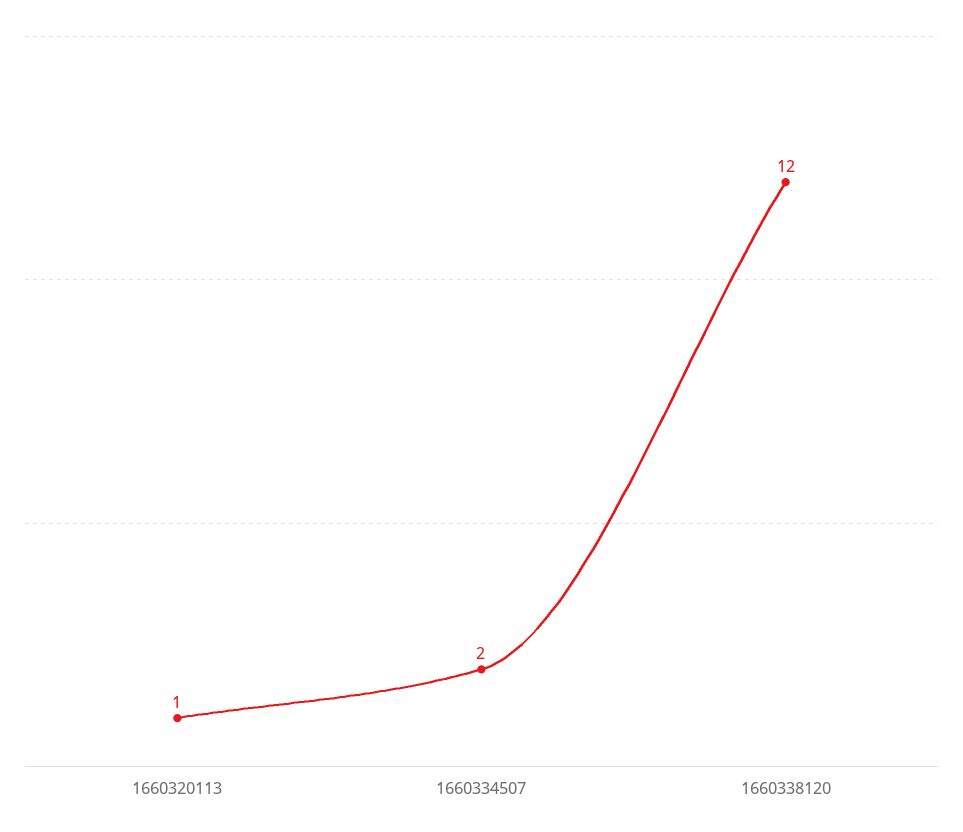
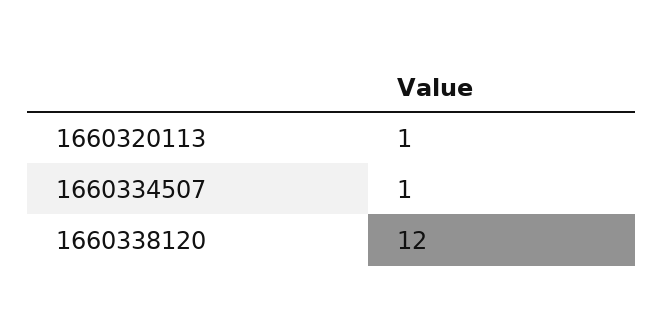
  {
    "1660320113": 1,
-   "1660334507": 2,
+   "1660334507": 1,
    "1660338120": 12
  }

